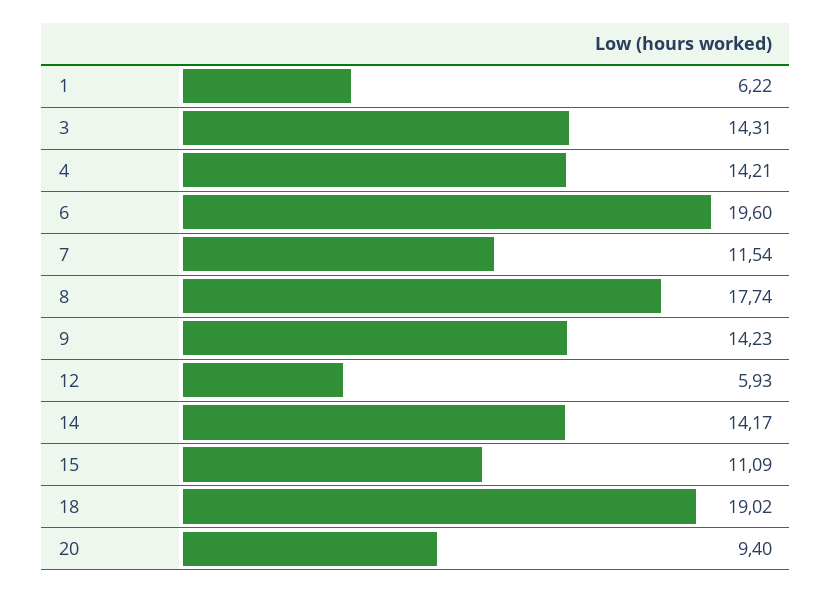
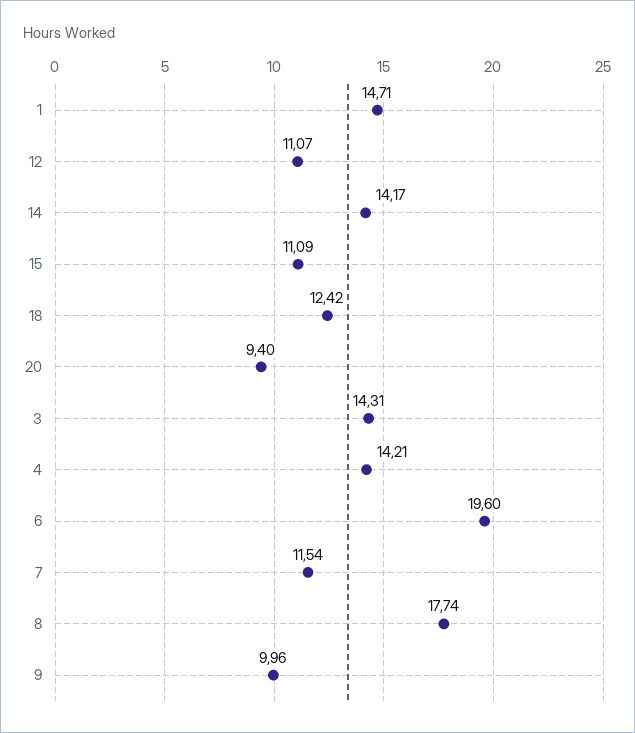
  {
-   "1": 6.22,
+   "1": 14.71,
    "3": 14.31,
    "4": 14.21,
    "6": 19.6,
    "7": 11.54,
    "8": 17.74,
-   "9": 14.23,
+   "9": 9.96,
-   "12": 5.93,
+   "12": 11.07,
    "14": 14.17,
    "15": 11.09,
-   "18": 19.02,
+   "18": 12.42,
    "20": 9.4
  }

